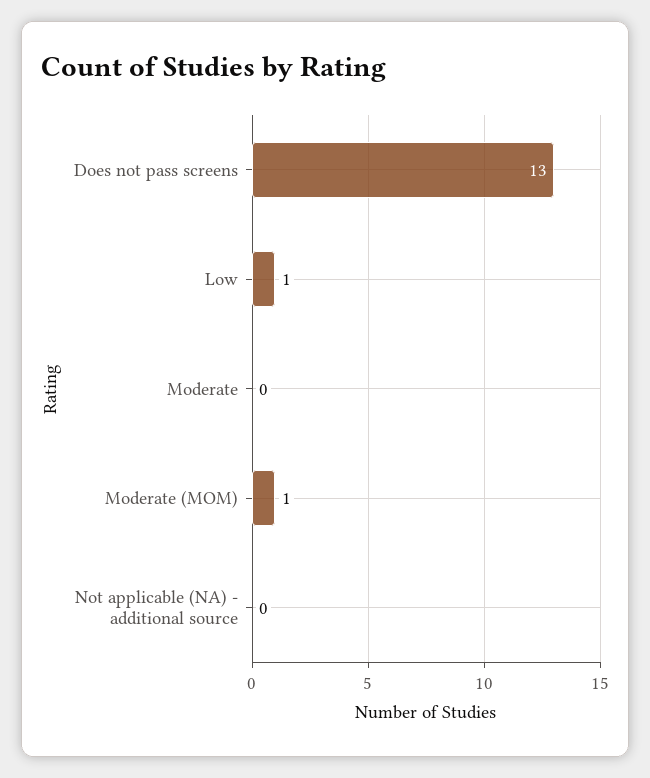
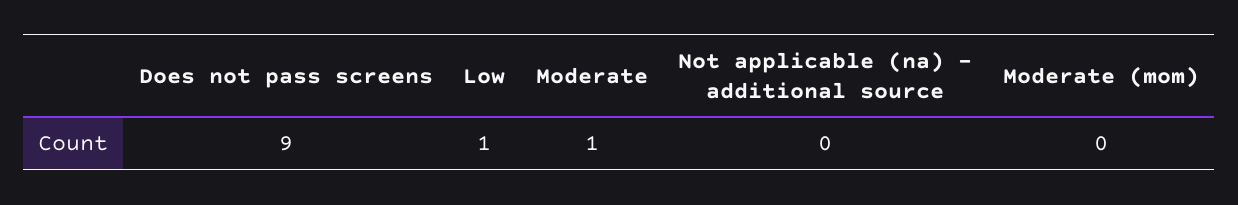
  {
-   "Does not pass screens": 13,
+   "Does not pass screens": 9,
    "Low": 1,
-   "Moderate": 0,
+   "Moderate": 1,
-   "Moderate (MOM)": 1,
+   "Moderate (MOM)": 0,
    "Not applicable (NA) - additional source": 0
  }

